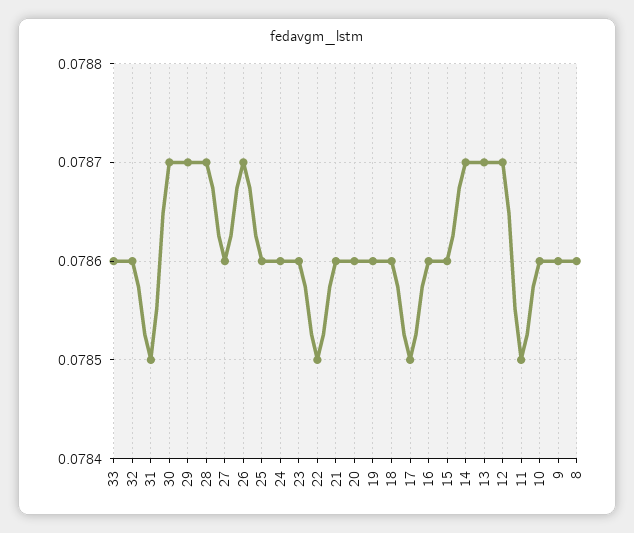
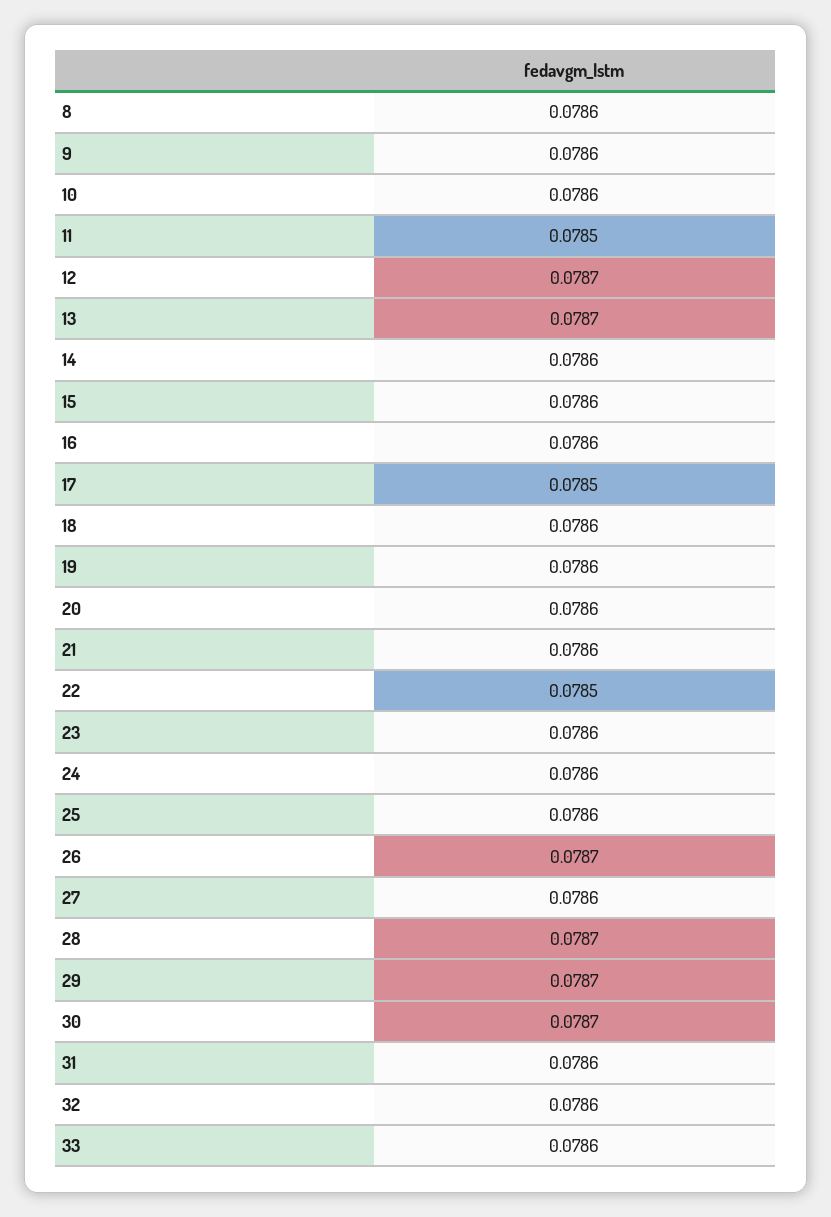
  {
    "33": 0.0786,
    "32": 0.0786,
-   "31": 0.0785,
+   "31": 0.0786,
    "30": 0.0787,
    "29": 0.0787,
    "28": 0.0787,
    "27": 0.0786,
    "26": 0.0787,
    "25": 0.0786,
    "24": 0.0786,
    "23": 0.0786,
    "22": 0.0785,
    "21": 0.0786,
    "20": 0.0786,
    "19": 0.0786,
    "18": 0.0786,
    "17": 0.0785,
    "16": 0.0786,
    "15": 0.0786,
-   "14": 0.0787,
+   "14": 0.0786,
    "13": 0.0787,
    "12": 0.0787,
    "11": 0.0785,
    "10": 0.0786,
    "9": 0.0786,
    "8": 0.0786
  }

